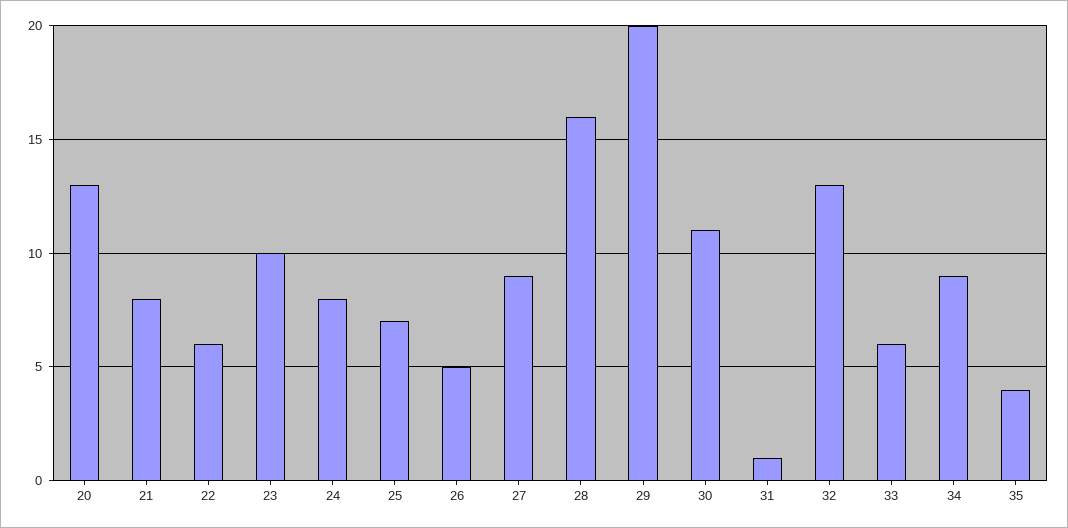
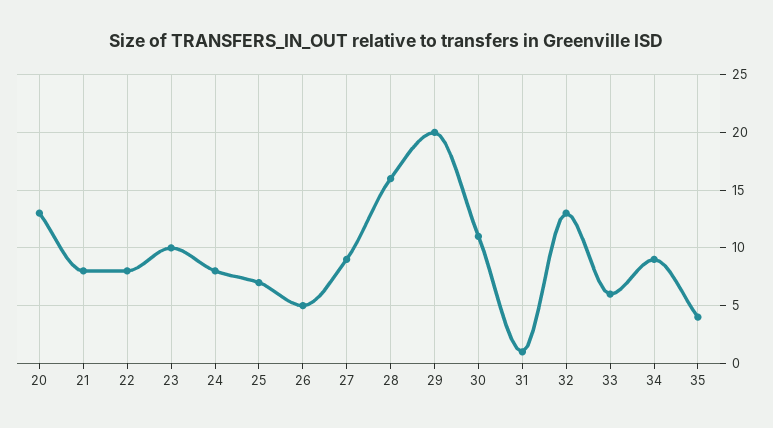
  {
    "20": 13,
    "21": 8,
-   "22": 6,
+   "22": 8,
    "23": 10,
    "24": 8,
    "25": 7,
    "26": 5,
    "27": 9,
    "28": 16,
    "29": 20,
    "30": 11,
    "31": 1,
    "32": 13,
    "33": 6,
    "34": 9,
    "35": 4
  }

